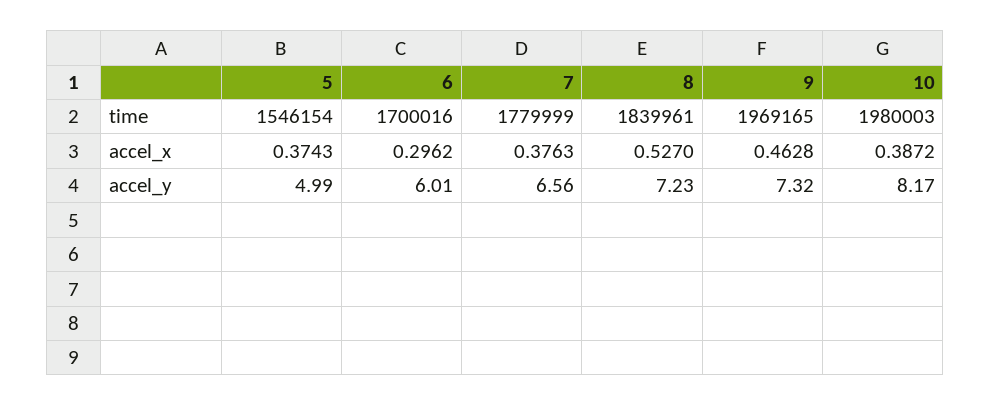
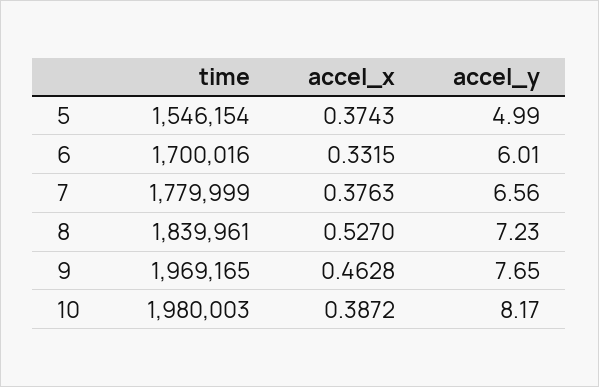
  {
    "5": {
      "time": 1546154,
      "accel_x": 0.3743,
      "accel_y": 4.99
    },
    "6": {
      "time": 1700016,
-     "accel_x": 0.2962,
+     "accel_x": 0.3315,
      "accel_y": 6.01
    },
    "7": {
      "time": 1779999,
      "accel_x": 0.3763,
      "accel_y": 6.56
    },
    "8": {
      "time": 1839961,
      "accel_x": 0.527,
      "accel_y": 7.23
    },
    "9": {
      "time": 1969165,
      "accel_x": 0.4628,
-     "accel_y": 7.32
+     "accel_y": 7.65
    },
    "10": {
      "time": 1980003,
      "accel_x": 0.3872,
      "accel_y": 8.17
    }
  }

